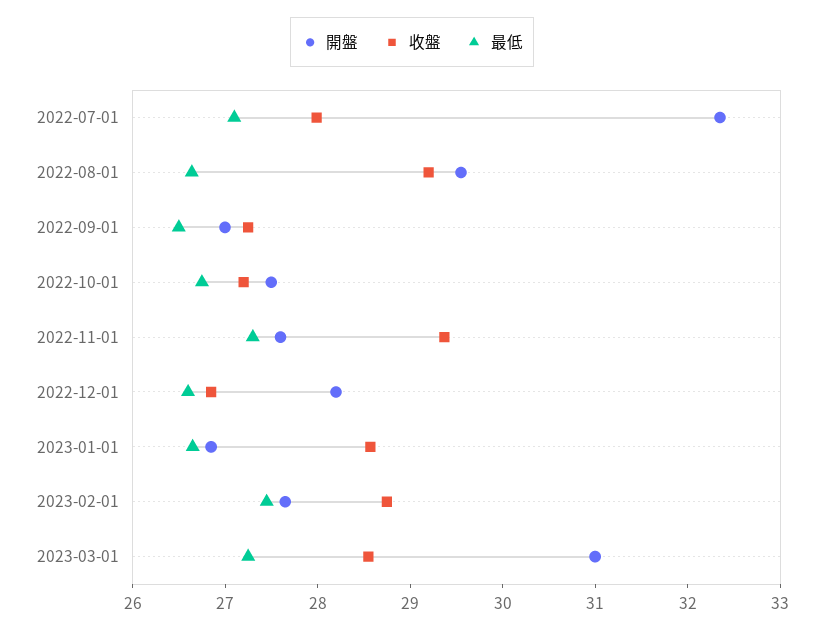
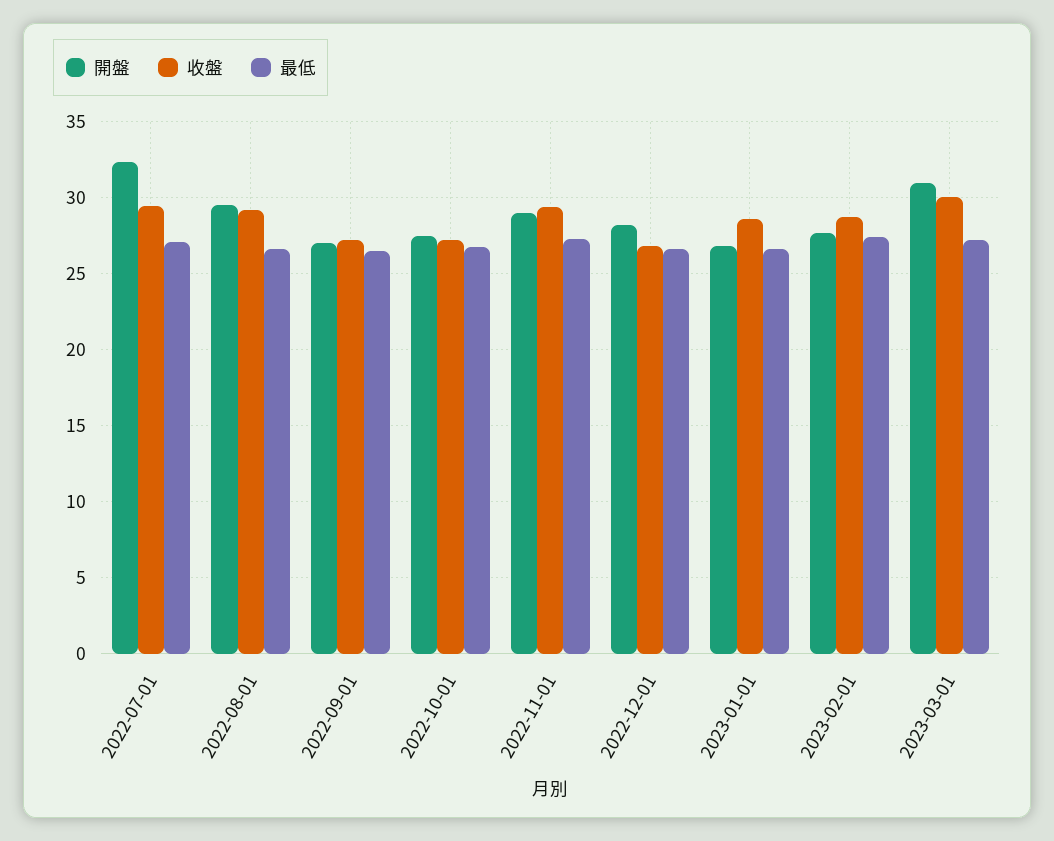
  {
    "開盤": {
      "2022-07-01": 32.4,
      "2022-08-01": 29.6,
      "2022-09-01": 27,
      "2022-10-01": 27.6,
-     "2022-11-01": 27.6,
+     "2022-11-01": 29,
      "2022-12-01": 28.2,
      "2023-01-01": 26.8,
      "2023-02-01": 27.6,
      "2023-03-01": 31
    },
    "收盤": {
-     "2022-07-01": 28,
+     "2022-07-01": 29.5,
      "2022-08-01": 29.2,
      "2022-09-01": 27.2,
      "2022-10-01": 27.2,
      "2022-11-01": 29.4,
      "2022-12-01": 26.8,
      "2023-01-01": 28.6,
      "2023-02-01": 28.8,
-     "2023-03-01": 28.6
+     "2023-03-01": 30
    },
    "最低": {
      "2022-07-01": 27.2,
      "2022-08-01": 26.6,
      "2022-09-01": 26.6,
      "2022-10-01": 26.8,
      "2022-11-01": 27.4,
      "2022-12-01": 26.6,
      "2023-01-01": 26.6,
      "2023-02-01": 27.4,
      "2023-03-01": 27.2
    }
  }

